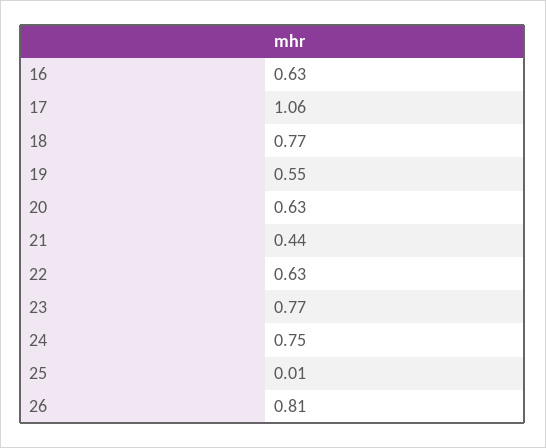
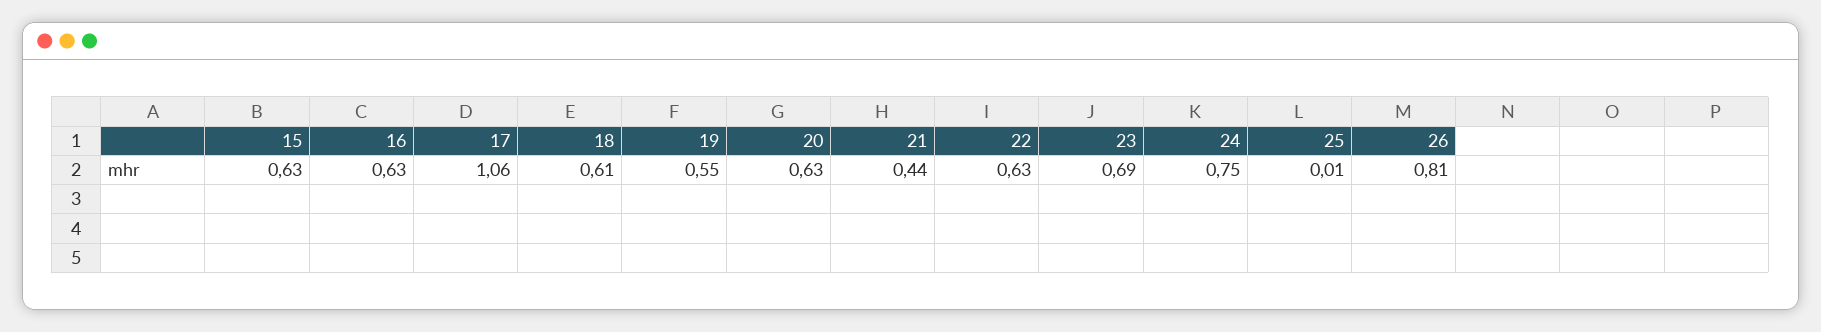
  {
    "16": 0.63,
    "17": 1.06,
-   "18": 0.77,
+   "18": 0.61,
    "19": 0.55,
    "20": 0.63,
    "21": 0.44,
    "22": 0.63,
-   "23": 0.77,
+   "23": 0.69,
    "24": 0.75,
    "25": 0.01,
-   "26": 0.81
+   "26": 0.81,
+   "15": 0.63
  }

